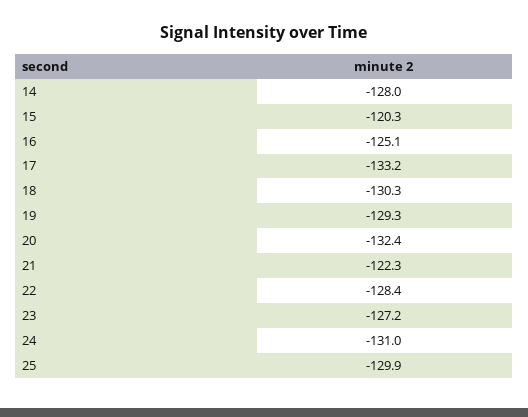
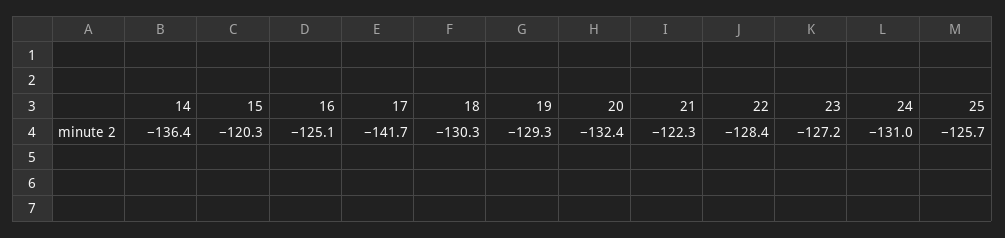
  {
-   "14": -128,
+   "14": -136.4,
    "15": -120.3,
    "16": -125.1,
-   "17": -133.2,
+   "17": -141.7,
    "18": -130.3,
    "19": -129.3,
    "20": -132.4,
    "21": -122.3,
    "22": -128.4,
    "23": -127.2,
    "24": -131,
-   "25": -129.9
+   "25": -125.7
  }

